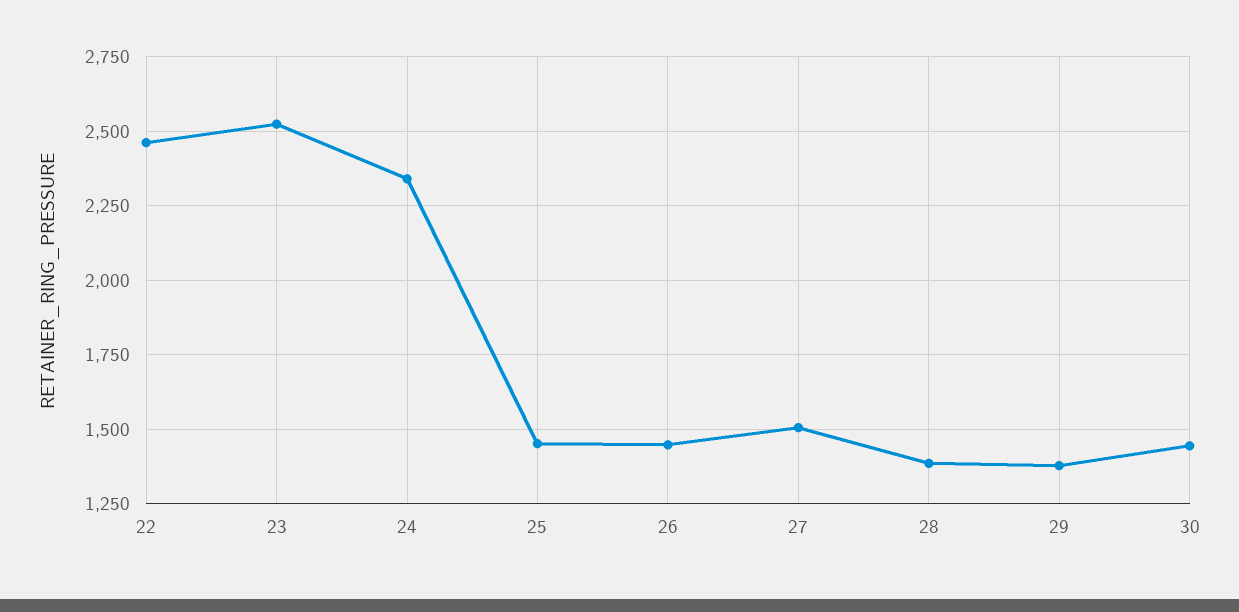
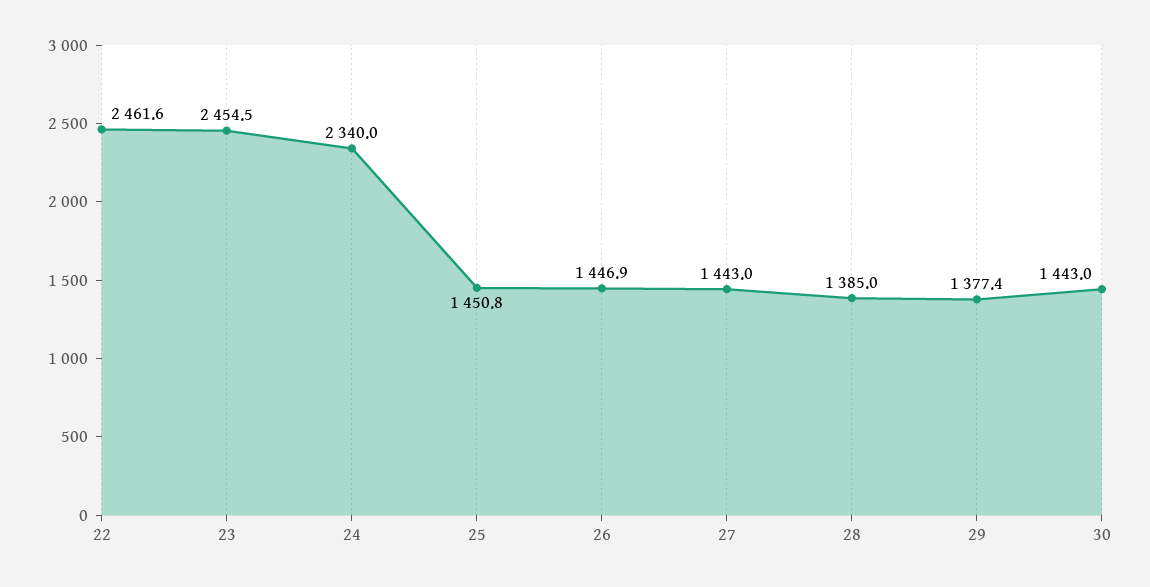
  {
    "22": 2461.6,
-   "23": 2525,
+   "23": 2454.5,
    "24": 2340,
    "25": 1450.8,
    "26": 1446.9,
-   "27": 1500,
+   "27": 1443,
    "28": 1385,
    "29": 1377.4,
    "30": 1443
  }

